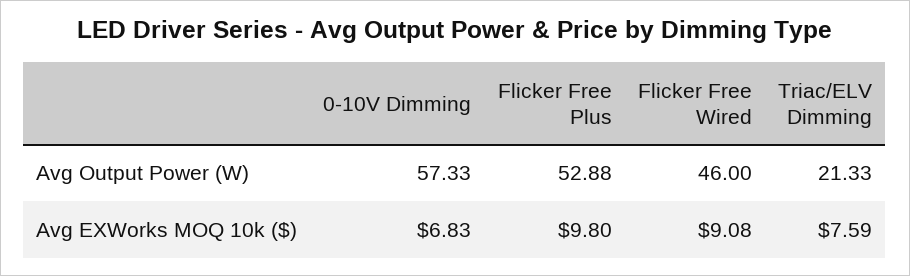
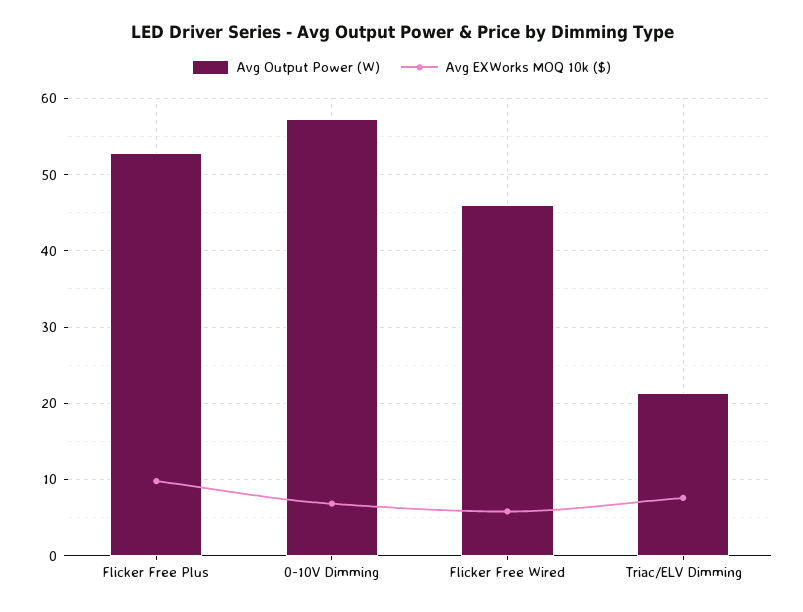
  {
    "Avg Output Power (W)": {
      "0-10V Dimming": 57.33,
      "Flicker Free Plus": 52.88,
      "Flicker Free Wired": 46,
      "Triac/ELV Dimming": 21.33
    },
    "Avg EXWorks MOQ 10k ($)": {
      "0-10V Dimming": 6.83,
      "Flicker Free Plus": 9.8,
-     "Flicker Free Wired": 9.08,
+     "Flicker Free Wired": 6,
      "Triac/ELV Dimming": 7.59
    }
  }

